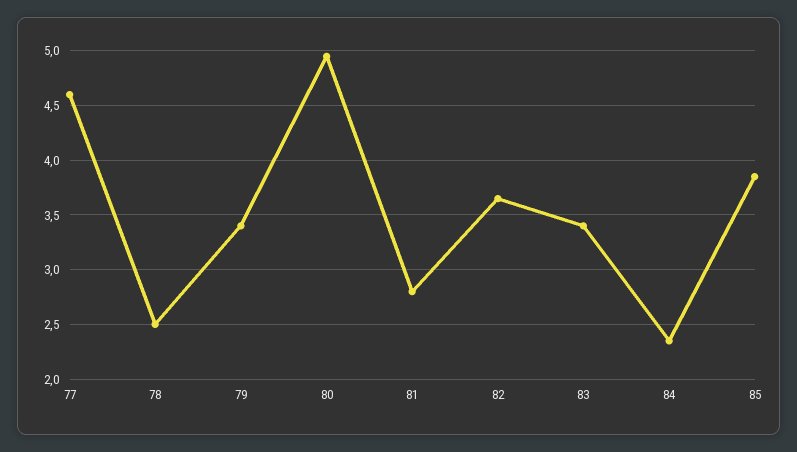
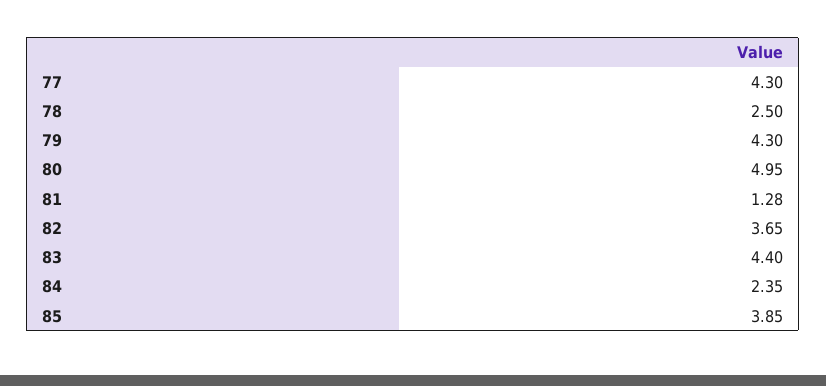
  {
-   "77": 4.6,
+   "77": 4.3,
    "78": 2.5,
-   "79": 3.4,
+   "79": 4.3,
    "80": 4.95,
-   "81": 2.8,
+   "81": 1.28,
    "82": 3.65,
-   "83": 3.4,
+   "83": 4.4,
    "84": 2.35,
    "85": 3.85
  }

